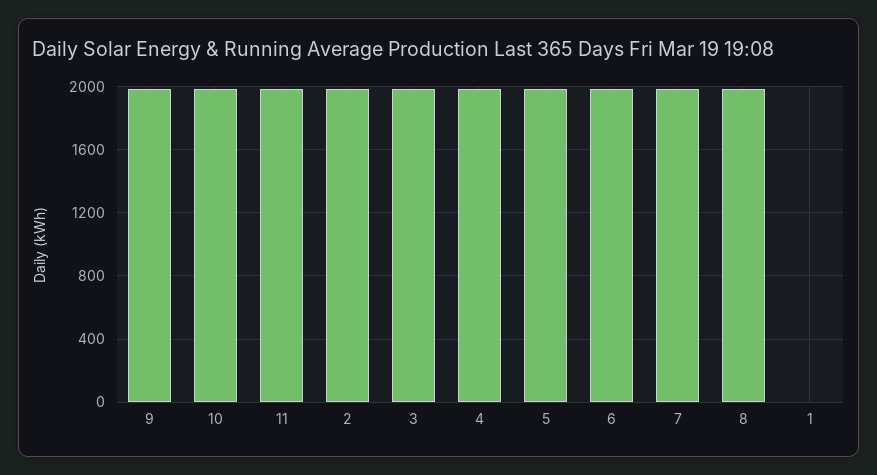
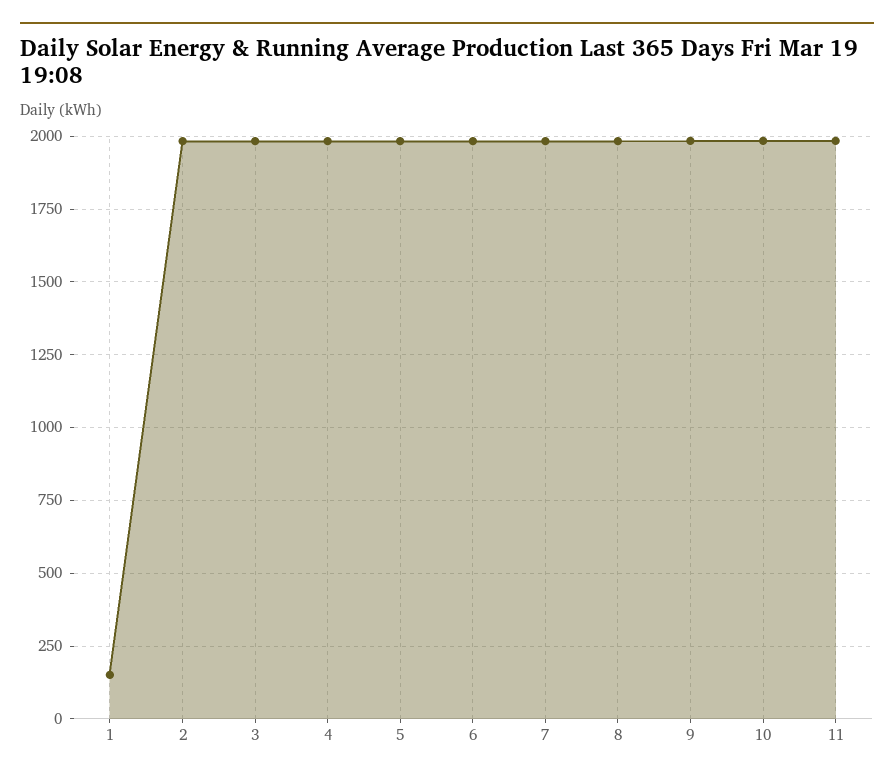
  {
    "9": 1975,
    "10": 1975,
    "11": 1975,
    "2": 1975,
    "3": 1975,
    "4": 1975,
    "5": 1975,
    "6": 1975,
    "7": 1975,
    "8": 1975,
-   "1": 0
+   "1": 150
  }

